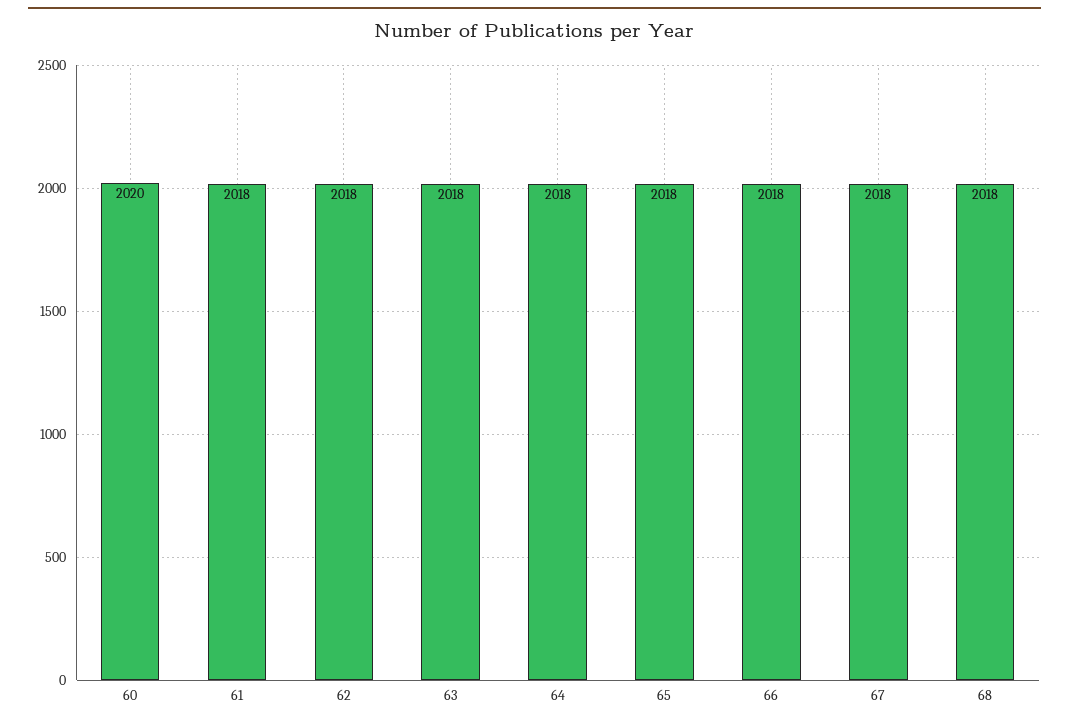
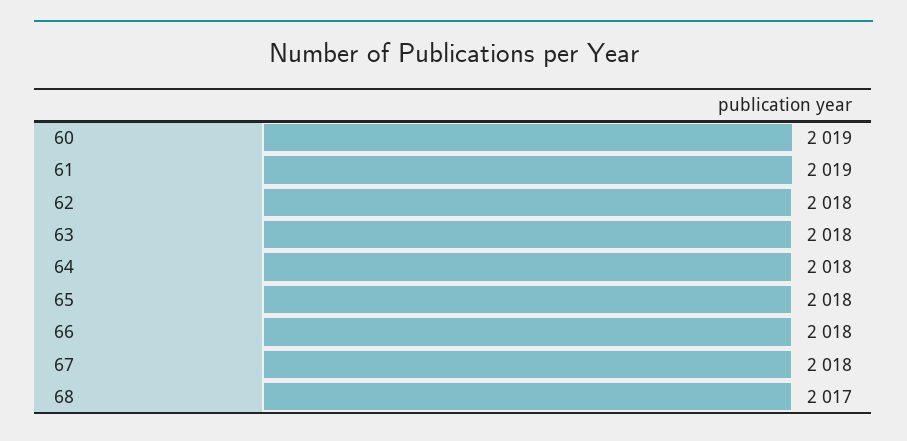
  {
-   "60": 2020,
+   "60": 2019,
-   "61": 2018,
+   "61": 2019,
    "62": 2018,
    "63": 2018,
    "64": 2018,
    "65": 2018,
    "66": 2018,
    "67": 2018,
-   "68": 2018
+   "68": 2017
  }

